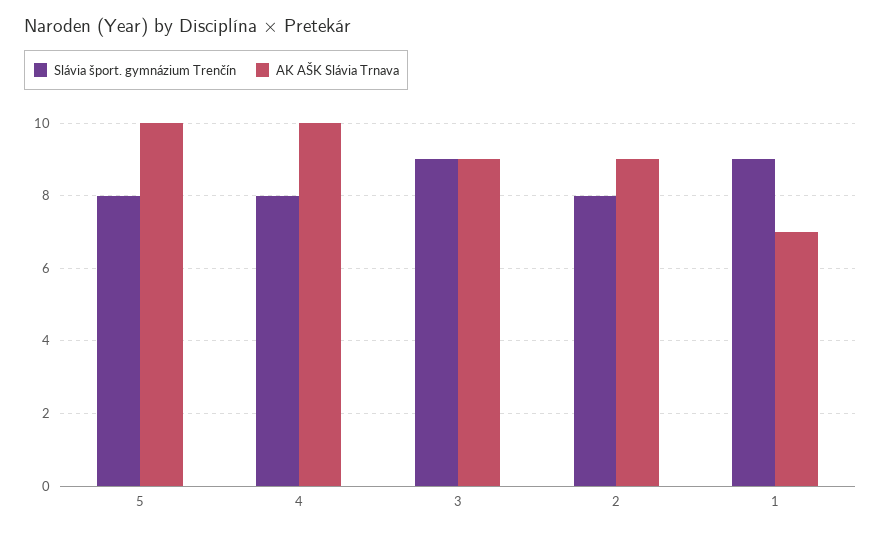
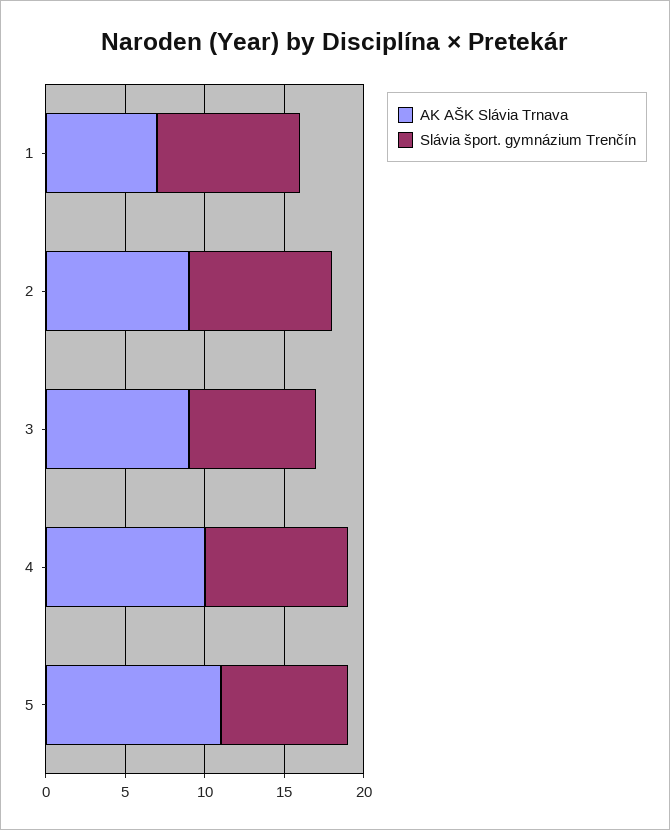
  {
    "Slávia šport. gymnázium Trenčín": {
      "5": 8,
-     "4": 8,
+     "4": 9,
-     "3": 9,
+     "3": 8,
-     "2": 8,
+     "2": 9,
      "1": 9
    },
    "AK AŠK Slávia Trnava": {
-     "5": 10,
+     "5": 11,
      "4": 10,
      "3": 9,
      "2": 9,
      "1": 7
    }
  }

